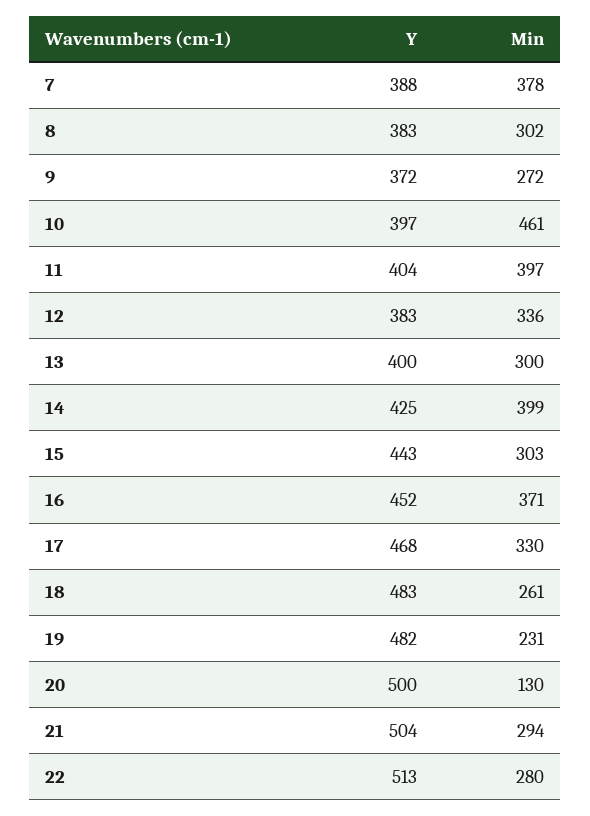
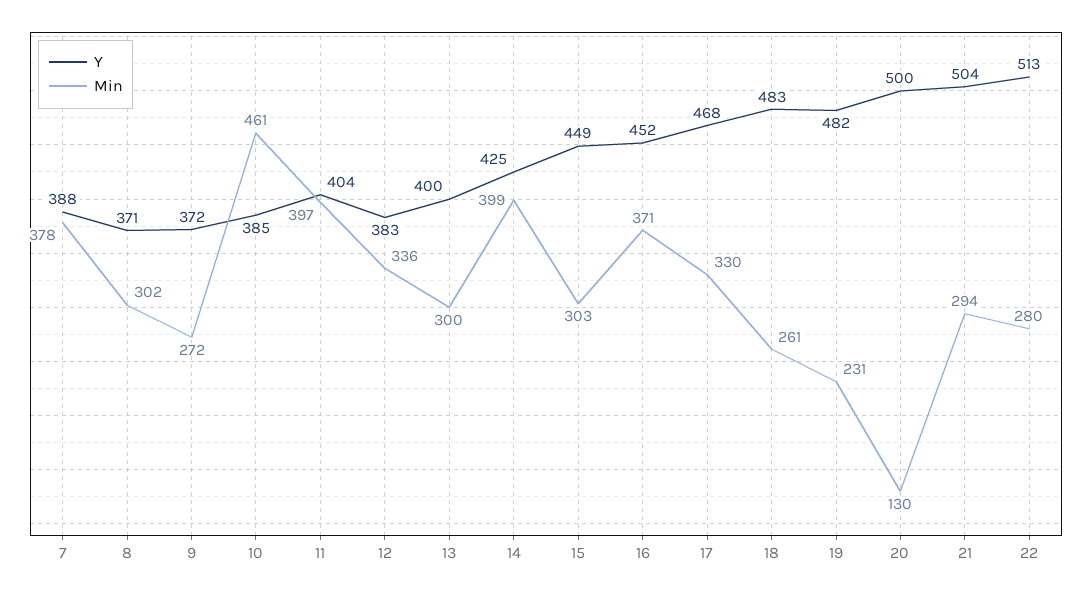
  {
    "Y": {
      "7": 388,
-     "8": 383,
+     "8": 371,
      "9": 372,
-     "10": 397,
+     "10": 385,
      "11": 404,
      "12": 383,
      "13": 400,
      "14": 425,
-     "15": 443,
+     "15": 449,
      "16": 452,
      "17": 468,
      "18": 483,
      "19": 482,
      "20": 500,
      "21": 504,
      "22": 513
    },
    "Min": {
      "7": 378,
      "8": 302,
      "9": 272,
      "10": 461,
      "11": 397,
      "12": 336,
      "13": 300,
      "14": 399,
      "15": 303,
      "16": 371,
      "17": 330,
      "18": 261,
      "19": 231,
      "20": 130,
      "21": 294,
      "22": 280
    }
  }

